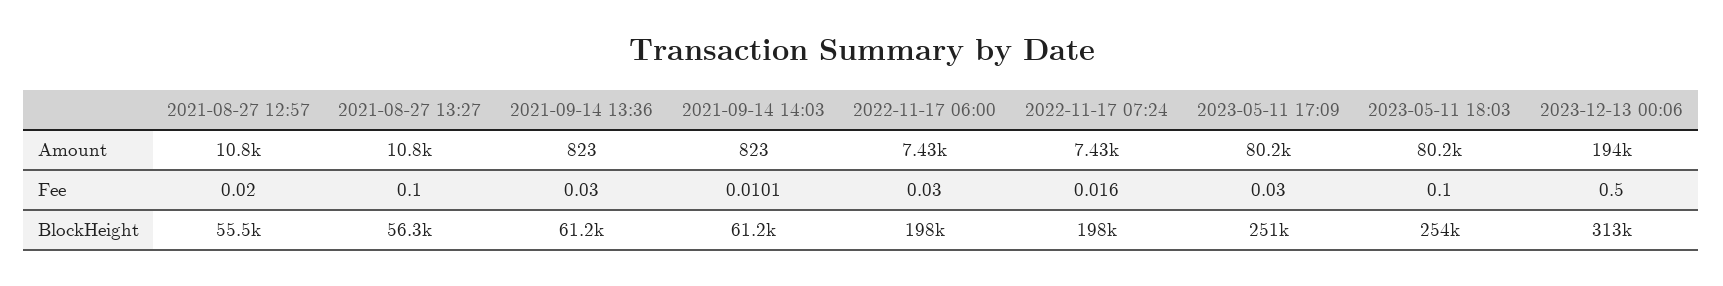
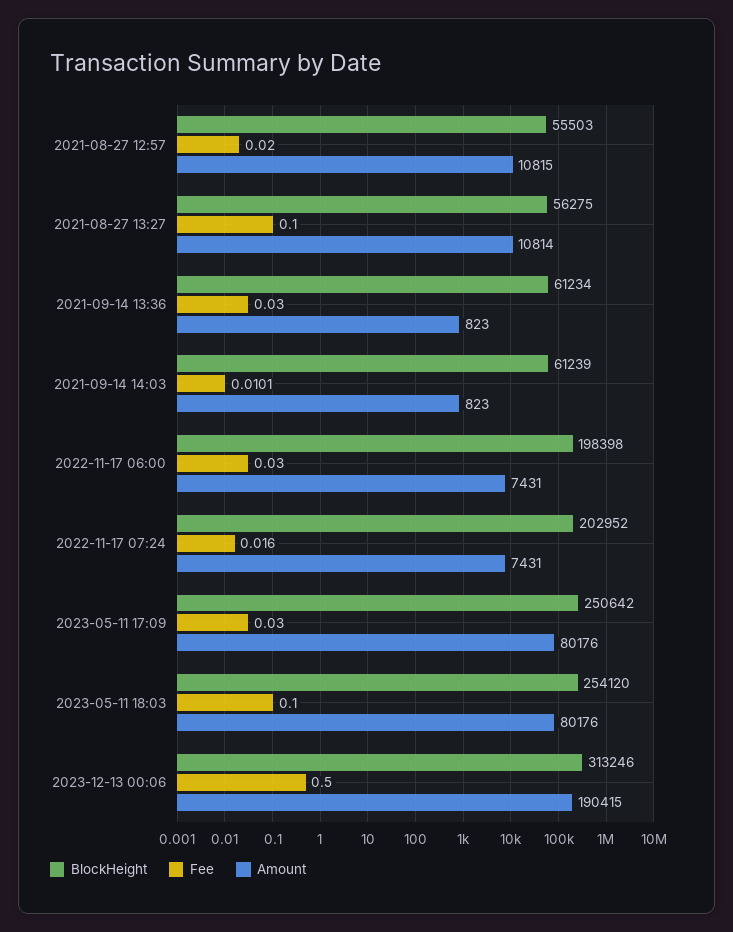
  {
    "Amount": {
      "2021-08-27 12:57": 10815,
      "2021-08-27 13:27": 10814,
      "2021-09-14 13:36": 823,
      "2021-09-14 14:03": 823,
      "2022-11-17 06:00": 7431,
      "2022-11-17 07:24": 7431,
      "2023-05-11 17:09": 80176,
      "2023-05-11 18:03": 80176,
-     "2023-12-13 00:06": 194000
+     "2023-12-13 00:06": 190415
    },
    "Fee": {
      "2021-08-27 12:57": 0.02,
      "2021-08-27 13:27": 0.1,
      "2021-09-14 13:36": 0.03,
      "2021-09-14 14:03": 0.0101,
      "2022-11-17 06:00": 0.03,
      "2022-11-17 07:24": 0.016,
      "2023-05-11 17:09": 0.03,
      "2023-05-11 18:03": 0.1,
      "2023-12-13 00:06": 0.5
    },
    "BlockHeight": {
      "2021-08-27 12:57": 55503,
      "2021-08-27 13:27": 56275,
      "2021-09-14 13:36": 61234,
      "2021-09-14 14:03": 61239,
      "2022-11-17 06:00": 198398,
-     "2022-11-17 07:24": 198000,
+     "2022-11-17 07:24": 202952,
      "2023-05-11 17:09": 250642,
      "2023-05-11 18:03": 254120,
      "2023-12-13 00:06": 313246
    }
  }

